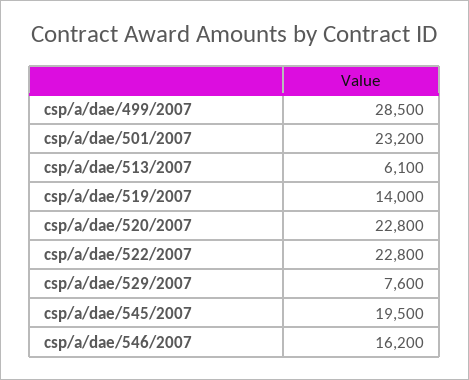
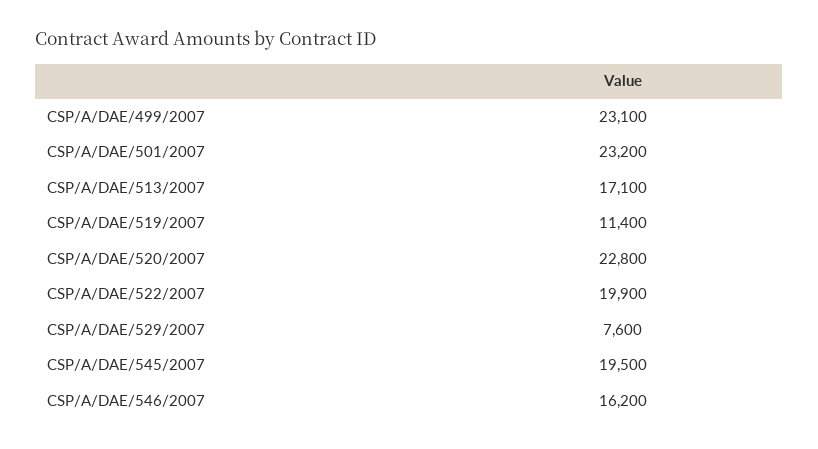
  {
-   "csp/a/dae/499/2007": 28500,
+   "csp/a/dae/499/2007": 23100,
    "csp/a/dae/501/2007": 23200,
-   "csp/a/dae/513/2007": 6100,
+   "csp/a/dae/513/2007": 17100,
-   "csp/a/dae/519/2007": 14000,
+   "csp/a/dae/519/2007": 11400,
    "csp/a/dae/520/2007": 22800,
-   "csp/a/dae/522/2007": 22800,
+   "csp/a/dae/522/2007": 19900,
    "csp/a/dae/529/2007": 7600,
    "csp/a/dae/545/2007": 19500,
    "csp/a/dae/546/2007": 16200
  }

